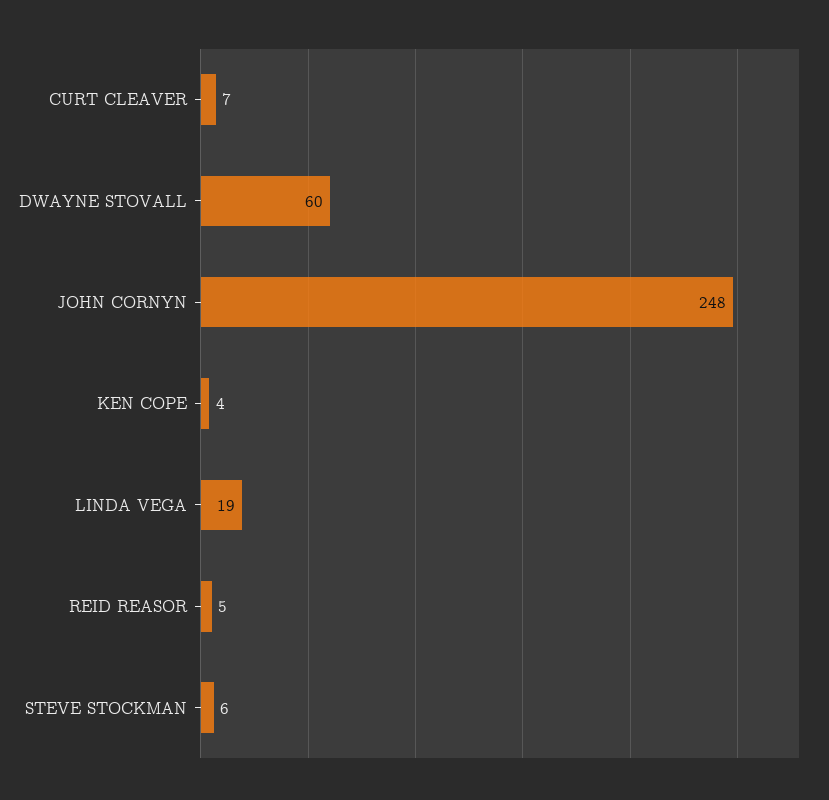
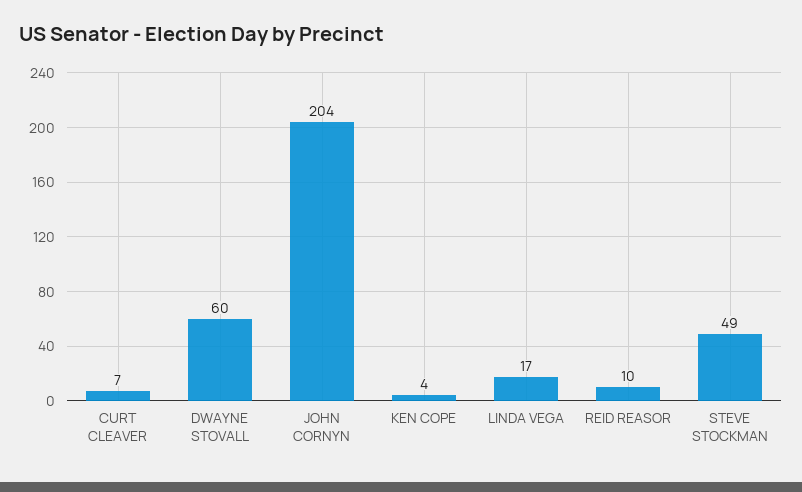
  {
    "CURT CLEAVER": 7,
    "DWAYNE STOVALL": 60,
-   "JOHN CORNYN": 248,
+   "JOHN CORNYN": 204,
    "KEN COPE": 4,
-   "LINDA VEGA": 19,
+   "LINDA VEGA": 17,
-   "REID REASOR": 5,
+   "REID REASOR": 10,
-   "STEVE STOCKMAN": 6
+   "STEVE STOCKMAN": 49
  }

